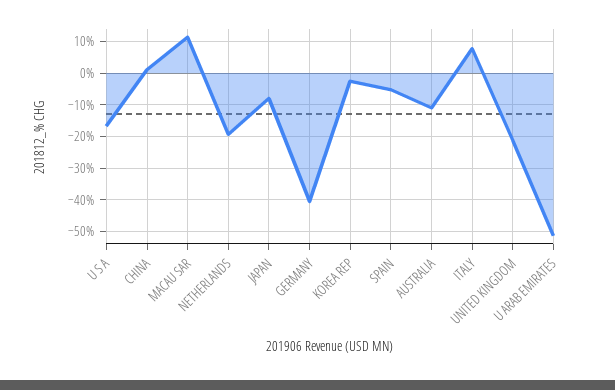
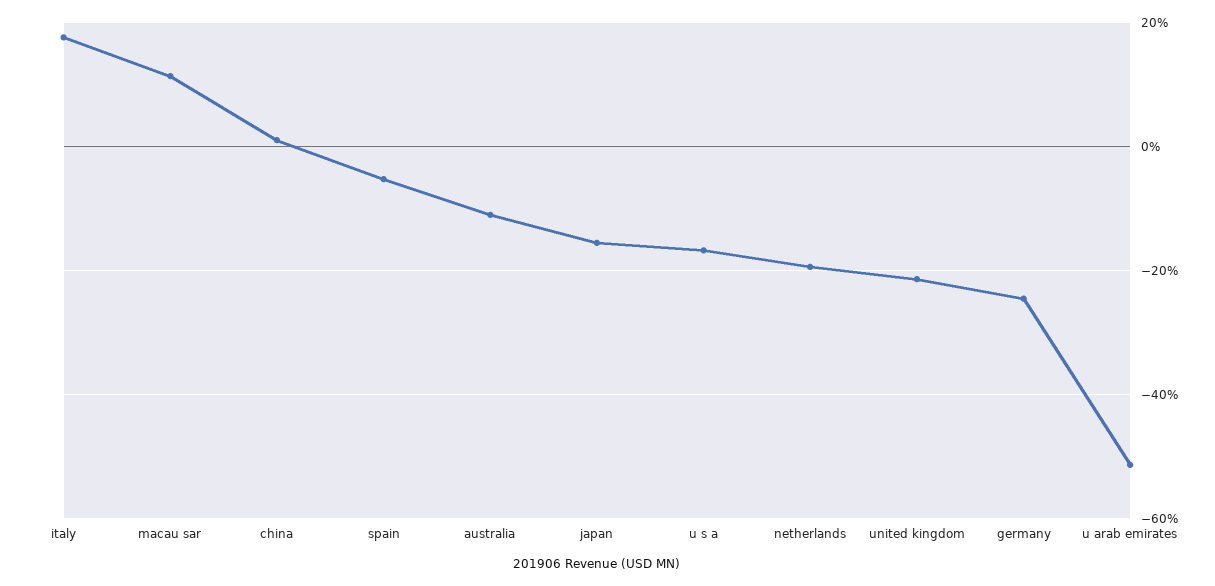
  {
    "U S A": -16,
    "CHINA": 2,
    "MACAU SAR": 12,
    "NETHERLANDS": -20,
-   "JAPAN": -8,
+   "JAPAN": -16,
-   "GERMANY": -40,
+   "GERMANY": -24,
-   "KOREA REP": -2,
    "SPAIN": -6,
    "AUSTRALIA": -10,
-   "ITALY": 8,
+   "ITALY": 18,
    "UNITED KINGDOM": -22,
    "U ARAB EMIRATES": -52
  }

